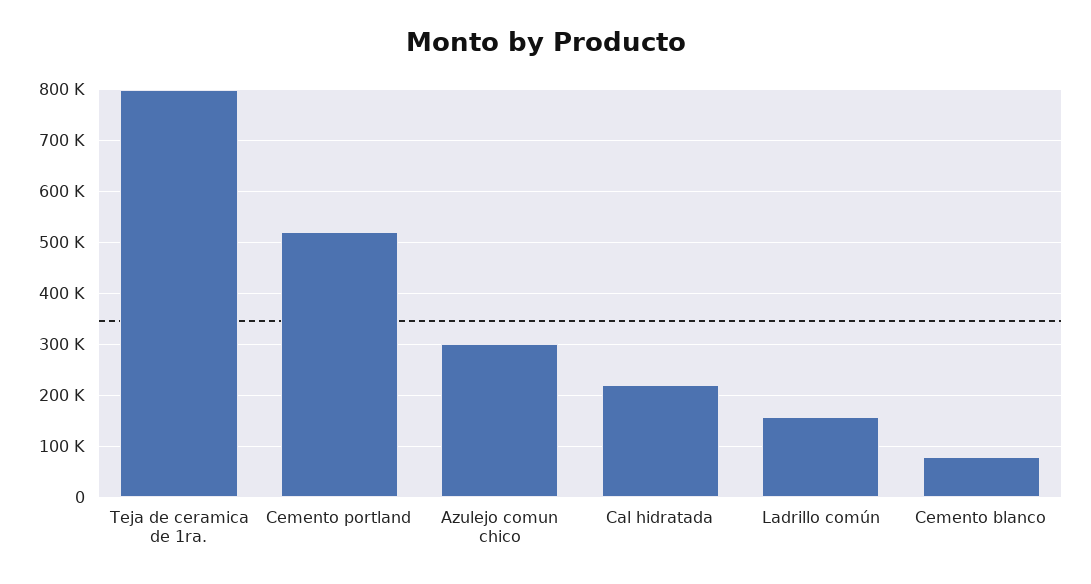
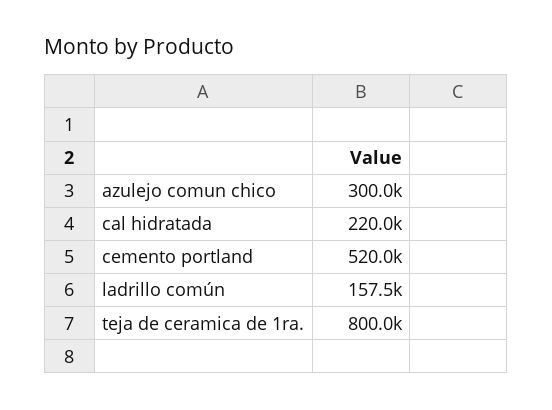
  {
    "Teja de ceramica de 1ra.": 800000,
    "Cemento portland": 520000,
    "Azulejo comun chico": 300000,
    "Cal hidratada": 220000,
-   "Ladrillo común": 157500,
+   "Ladrillo común": 157500
-   "Cemento blanco": 80000
  }

